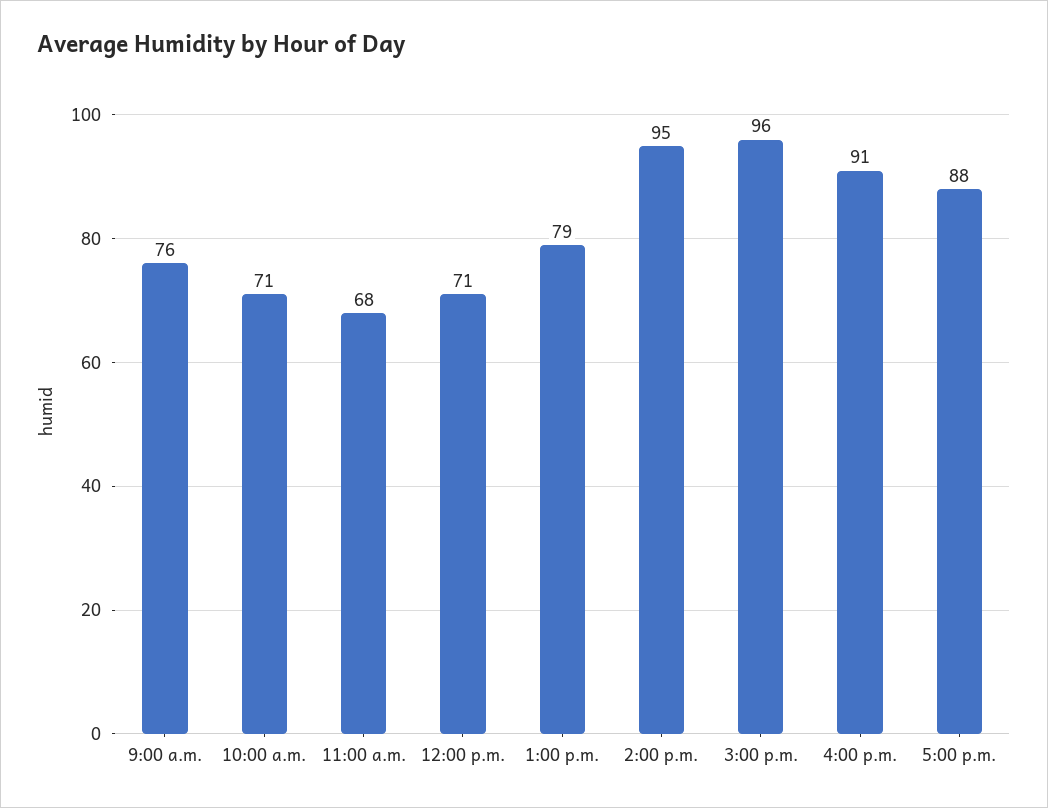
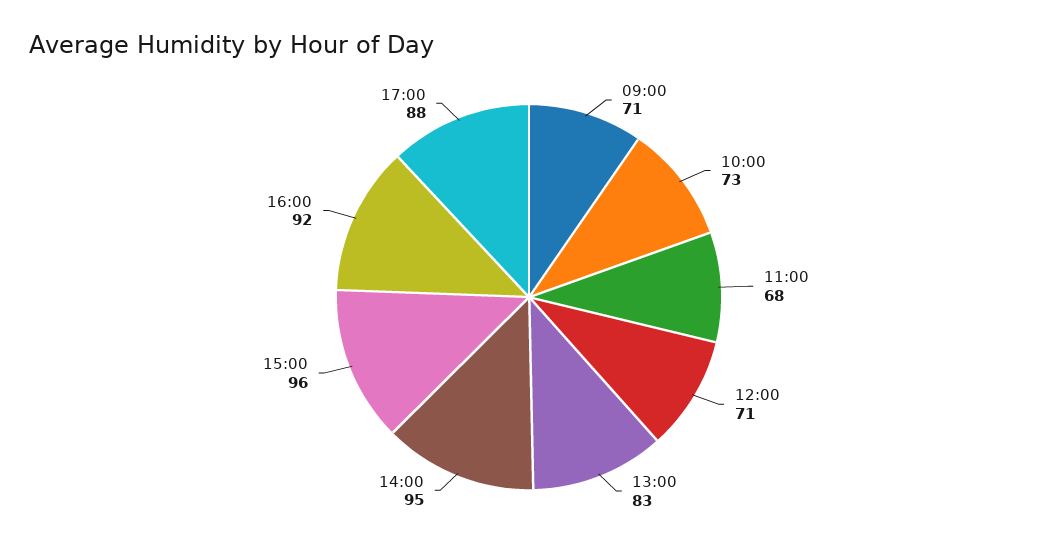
  {
-   "9:00 a.m.": 76,
+   "9:00 a.m.": 71,
-   "10:00 a.m.": 71,
+   "10:00 a.m.": 73,
    "11:00 a.m.": 68,
    "12:00 p.m.": 71,
-   "1:00 p.m.": 79,
+   "1:00 p.m.": 83,
    "2:00 p.m.": 95,
    "3:00 p.m.": 96,
-   "4:00 p.m.": 91,
+   "4:00 p.m.": 92,
    "5:00 p.m.": 88
  }

